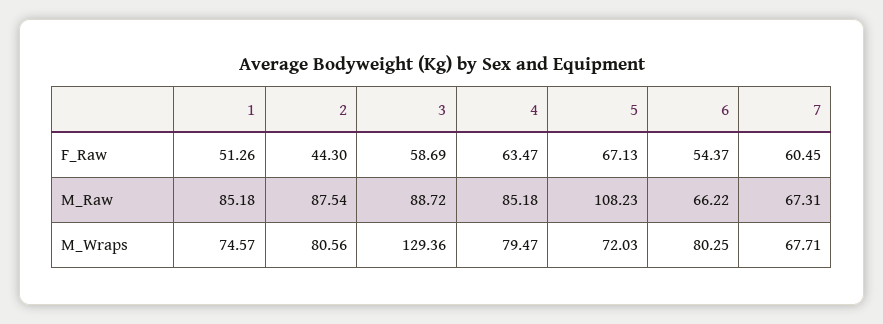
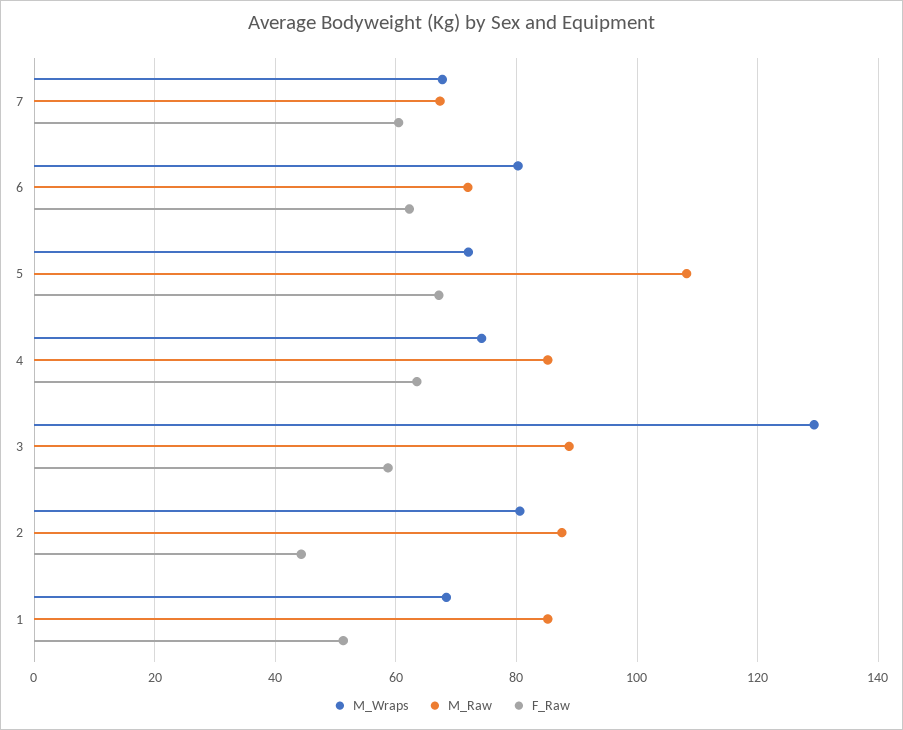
  {
    "F_Raw": {
      "1": 51.26,
      "2": 44.3,
      "3": 58.69,
      "4": 63.47,
      "5": 67.13,
-     "6": 54.37,
+     "6": 62,
      "7": 60.45
    },
    "M_Raw": {
      "1": 85.18,
      "2": 87.54,
      "3": 88.72,
      "4": 85.18,
      "5": 108.23,
-     "6": 66.22,
+     "6": 72,
      "7": 67.31
    },
    "M_Wraps": {
-     "1": 74.57,
+     "1": 68,
      "2": 80.56,
      "3": 129.36,
-     "4": 79.47,
+     "4": 74,
      "5": 72.03,
      "6": 80.25,
      "7": 67.71
    }
  }

